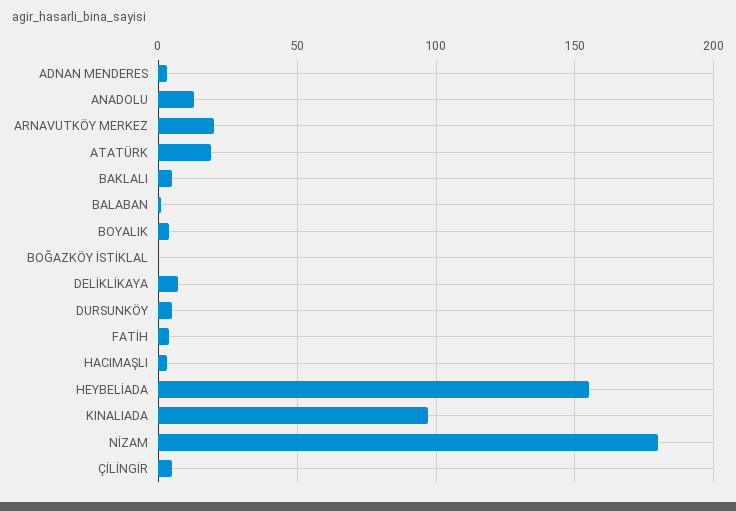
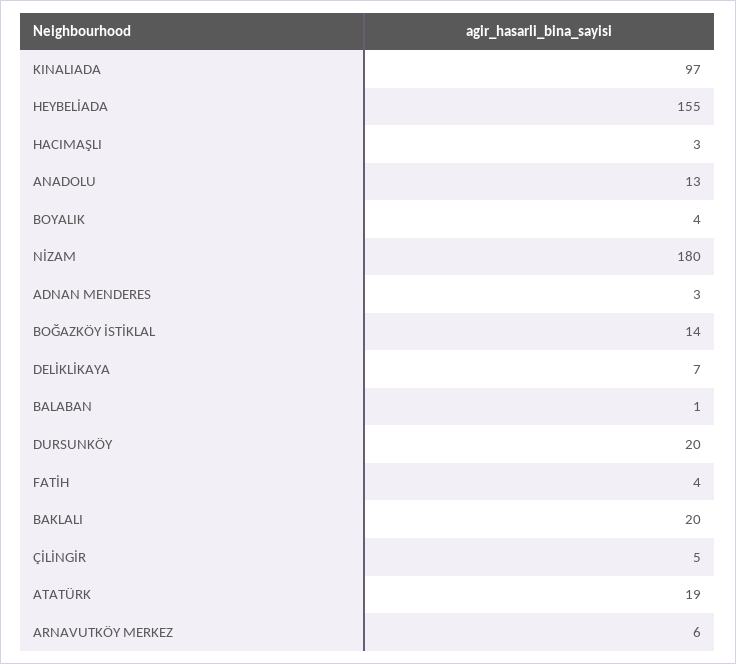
  {
    "ADNAN MENDERES": 3,
    "ANADOLU": 13,
-   "ARNAVUTKÖY MERKEZ": 20,
+   "ARNAVUTKÖY MERKEZ": 6,
    "ATATÜRK": 19,
-   "BAKLALI": 5,
+   "BAKLALI": 20,
    "BALABAN": 1,
    "BOYALIK": 4,
-   "BOĞAZKÖY İSTİKLAL": 0,
+   "BOĞAZKÖY İSTİKLAL": 14,
    "DELİKLİKAYA": 7,
-   "DURSUNKÖY": 5,
+   "DURSUNKÖY": 20,
    "FATİH": 4,
    "HACIMAŞLI": 3,
    "HEYBELİADA": 155,
    "KINALIADA": 97,
    "NİZAM": 180,
    "ÇİLİNGİR": 5
  }

